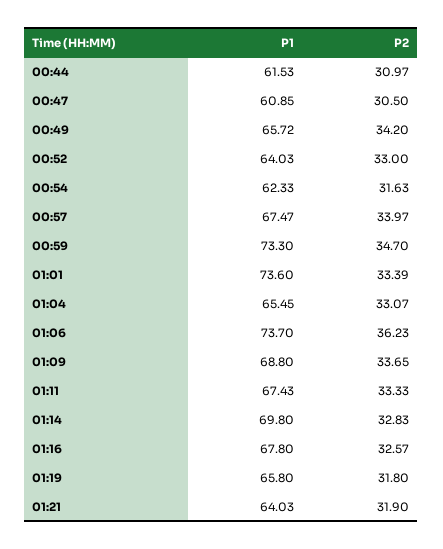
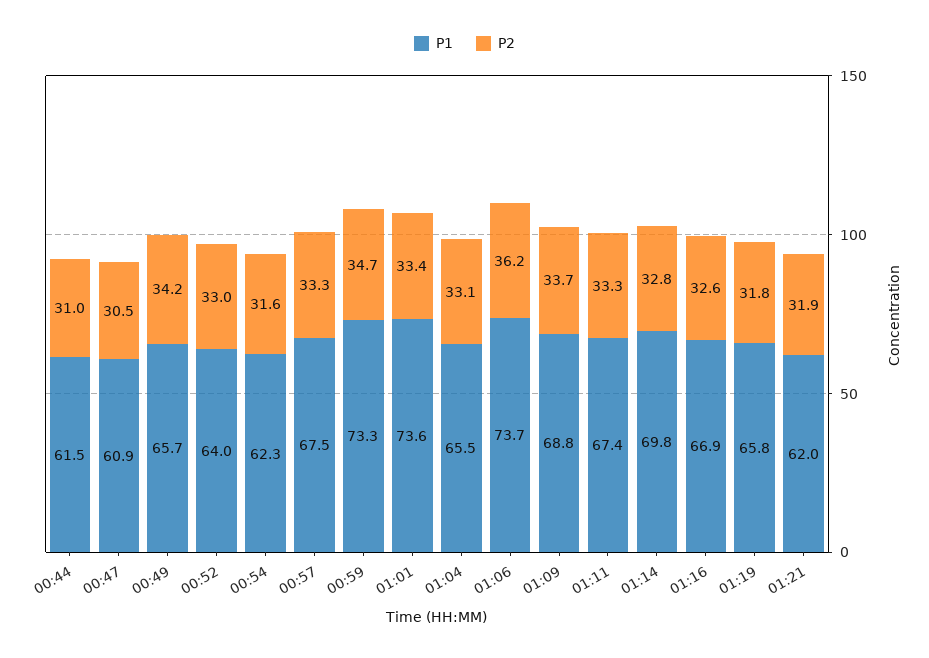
  {
    "P1": {
      "00:44": 61.53,
      "00:47": 60.85,
      "00:49": 65.72,
      "00:52": 64.03,
      "00:54": 62.33,
      "00:57": 67.47,
      "00:59": 73.3,
      "01:01": 73.6,
      "01:04": 65.45,
      "01:06": 73.7,
      "01:09": 68.8,
      "01:11": 67.43,
      "01:14": 69.8,
-     "01:16": 67.8,
+     "01:16": 66.9,
      "01:19": 65.8,
-     "01:21": 64.03
+     "01:21": 62
    },
    "P2": {
      "00:44": 30.97,
      "00:47": 30.5,
      "00:49": 34.2,
      "00:52": 33,
      "00:54": 31.63,
-     "00:57": 33.97,
+     "00:57": 33.3,
      "00:59": 34.7,
      "01:01": 33.39,
      "01:04": 33.07,
      "01:06": 36.23,
      "01:09": 33.65,
      "01:11": 33.33,
      "01:14": 32.83,
      "01:16": 32.57,
      "01:19": 31.8,
      "01:21": 31.9
    }
  }

